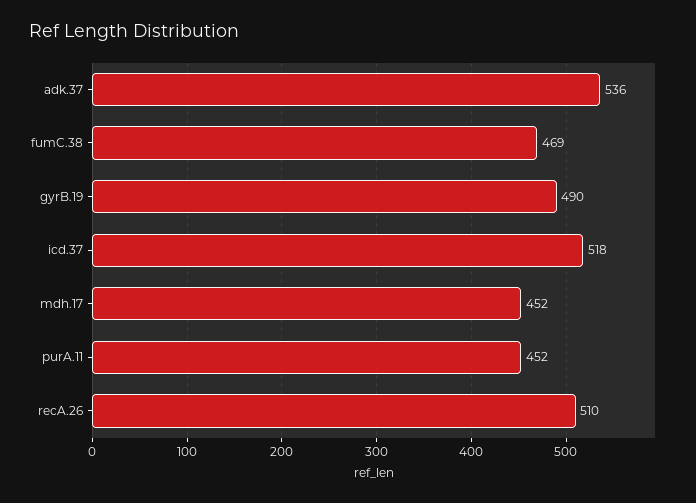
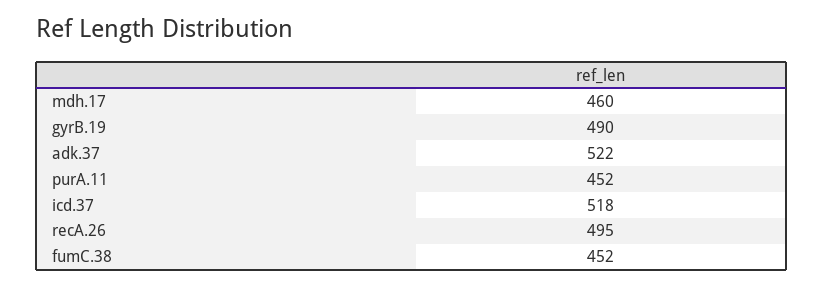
  {
-   "adk.37": 536,
+   "adk.37": 522,
-   "fumC.38": 469,
+   "fumC.38": 452,
    "gyrB.19": 490,
    "icd.37": 518,
-   "mdh.17": 452,
+   "mdh.17": 460,
    "purA.11": 452,
-   "recA.26": 510
+   "recA.26": 495
  }

